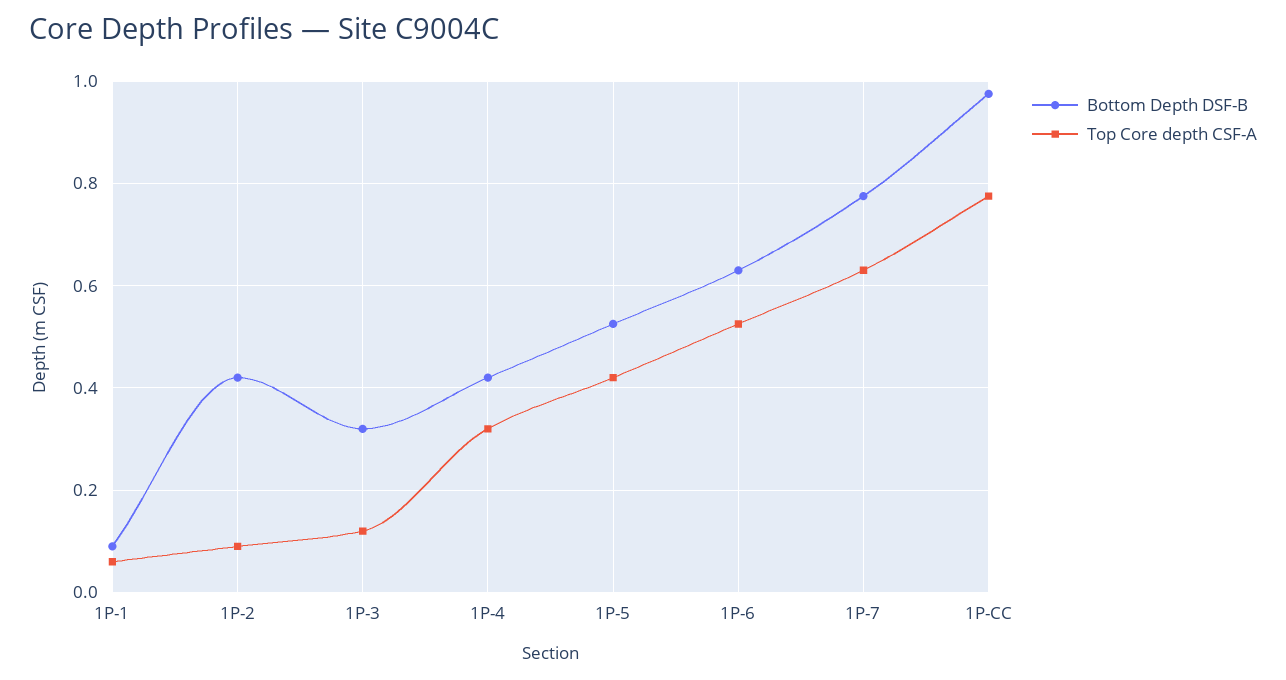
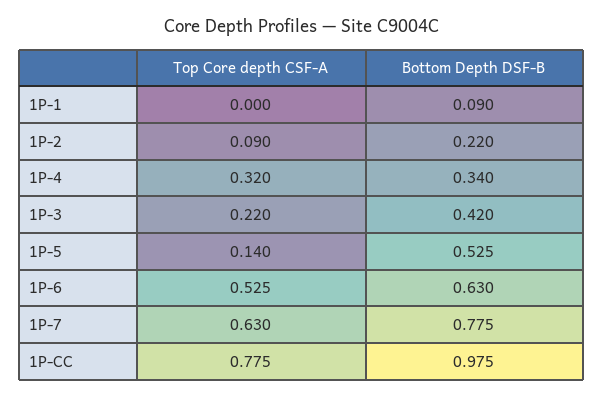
  {
    "Bottom Depth DSF-B": {
      "1P-1": 0.09,
-     "1P-2": 0.42,
+     "1P-2": 0.22,
-     "1P-3": 0.32,
+     "1P-3": 0.42,
-     "1P-4": 0.42,
+     "1P-4": 0.34,
      "1P-5": 0.525,
      "1P-6": 0.63,
      "1P-7": 0.775,
      "1P-CC": 0.975
    },
    "Top Core depth CSF-A": {
-     "1P-1": 0.06,
+     "1P-1": 0,
      "1P-2": 0.09,
-     "1P-3": 0.12,
+     "1P-3": 0.22,
      "1P-4": 0.32,
-     "1P-5": 0.42,
+     "1P-5": 0.14,
      "1P-6": 0.525,
      "1P-7": 0.63,
      "1P-CC": 0.775
    }
  }

